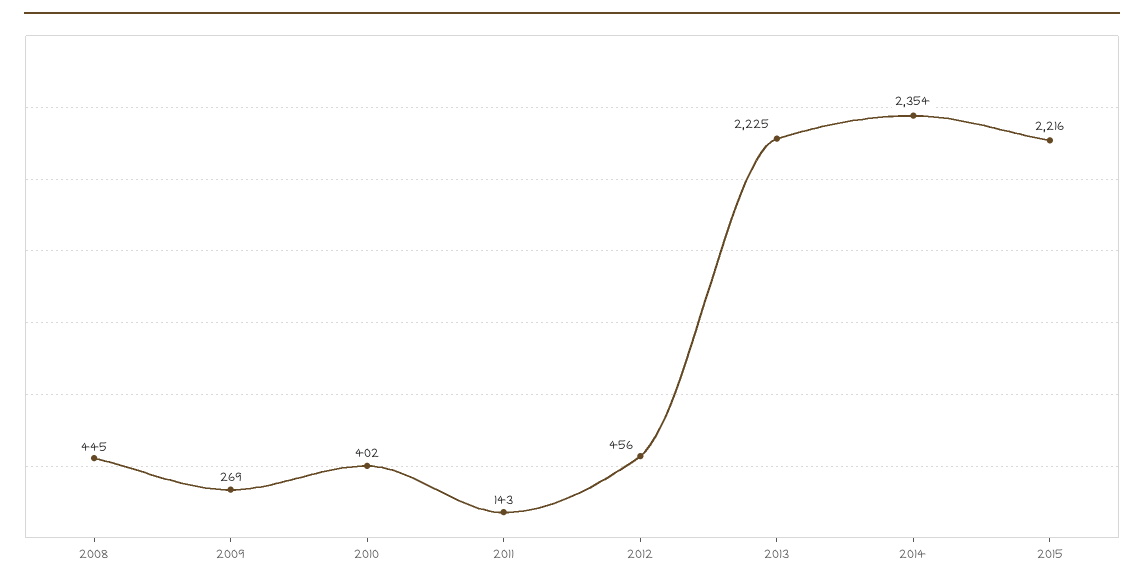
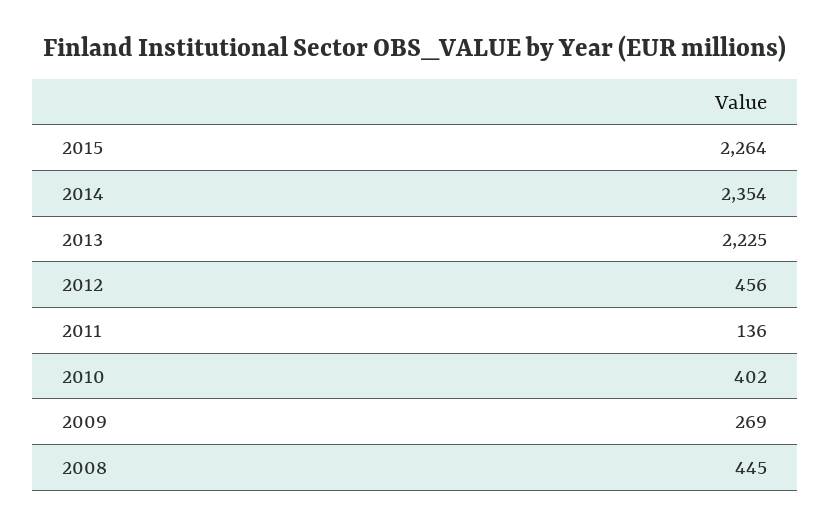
  {
    "2008": 445,
    "2009": 269,
    "2010": 402,
-   "2011": 143,
+   "2011": 136,
    "2012": 456,
    "2013": 2225,
    "2014": 2354,
-   "2015": 2216
+   "2015": 2264
  }

